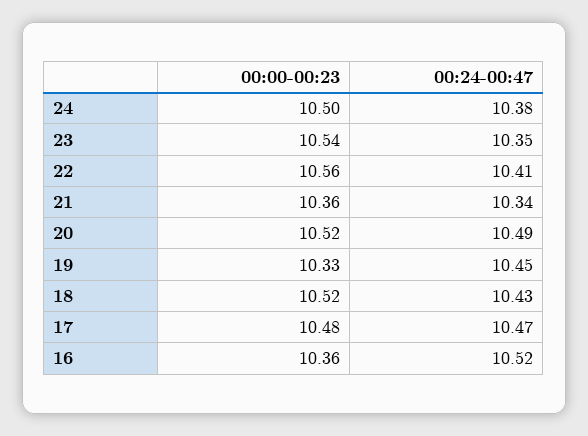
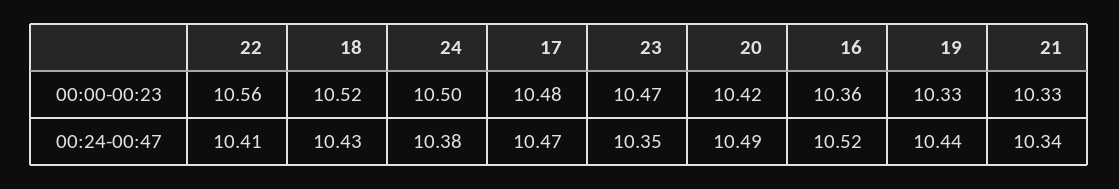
  {
    "00:00-00:23": {
      "24": 10.5,
-     "23": 10.54,
+     "23": 10.47,
      "22": 10.56,
-     "21": 10.36,
+     "21": 10.33,
-     "20": 10.52,
+     "20": 10.42,
      "19": 10.33,
      "18": 10.52,
      "17": 10.48,
      "16": 10.36
    },
    "00:24-00:47": {
      "24": 10.38,
      "23": 10.35,
      "22": 10.41,
      "21": 10.34,
      "20": 10.49,
-     "19": 10.45,
+     "19": 10.44,
      "18": 10.43,
      "17": 10.47,
      "16": 10.52
    }
  }

